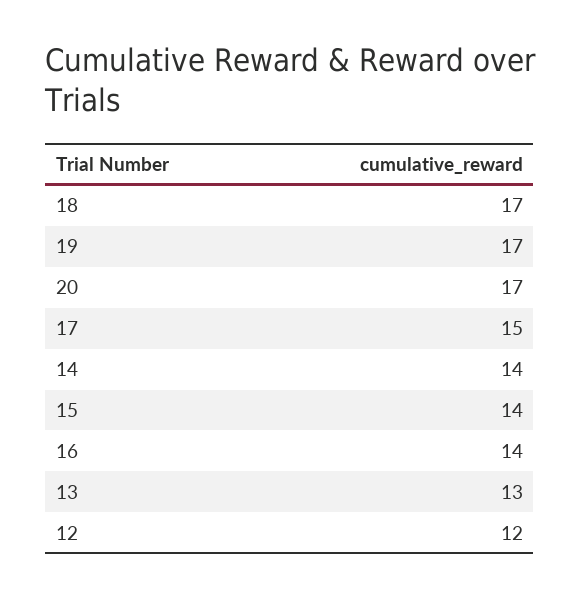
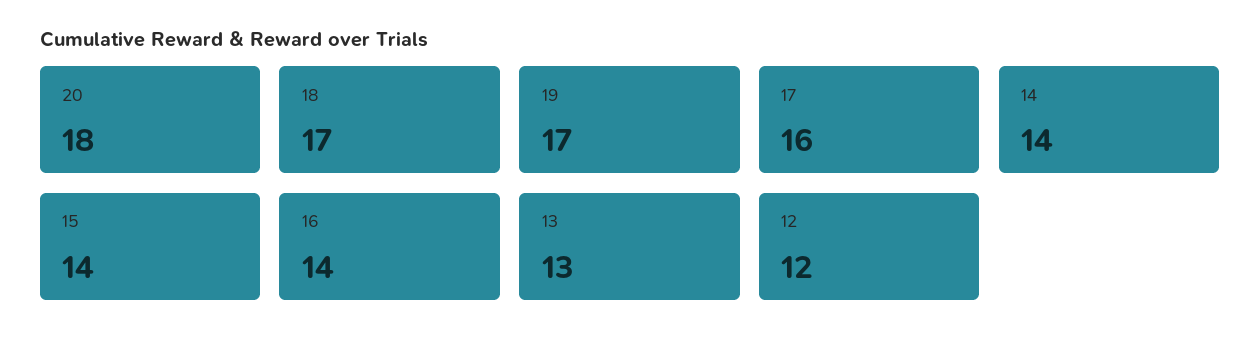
  {
    "18": 17,
    "19": 17,
-   "20": 17,
+   "20": 18,
-   "17": 15,
+   "17": 16,
    "14": 14,
    "15": 14,
    "16": 14,
    "13": 13,
    "12": 12
  }

